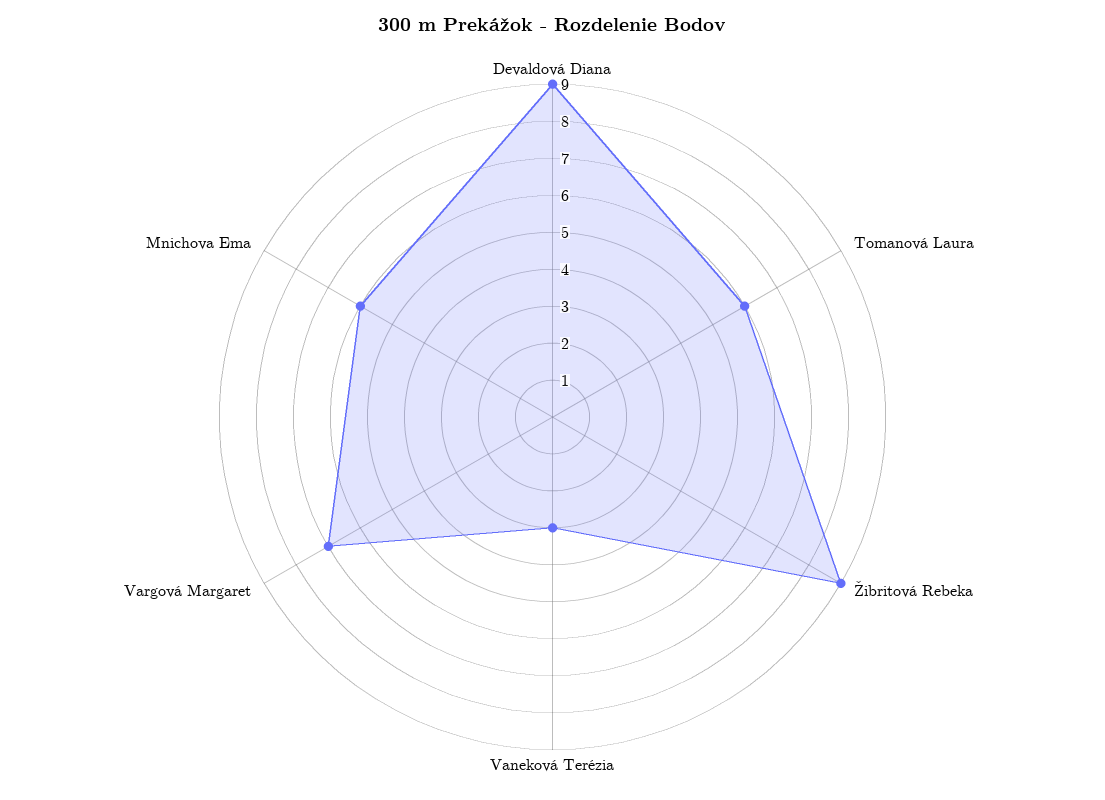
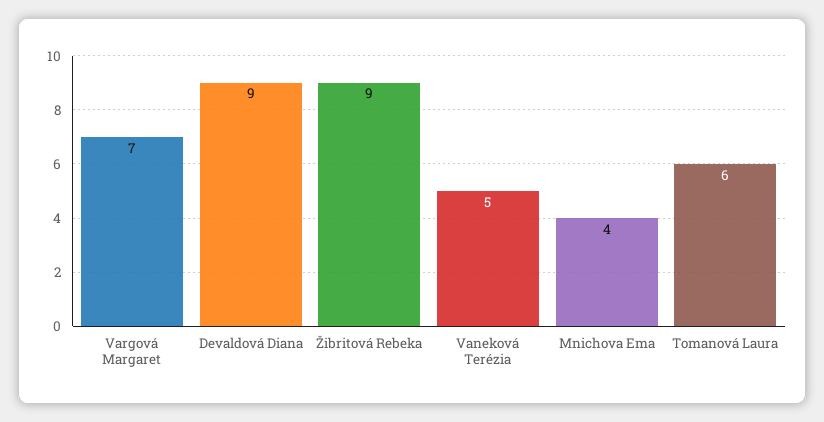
  {
    "Devaldová Diana": 9,
    "Tomanová Laura": 6,
    "Žibritová Rebeka": 9,
-   "Vaneková Terézia": 3,
+   "Vaneková Terézia": 5,
    "Vargová Margaret": 7,
-   "Mnichova Ema": 6
+   "Mnichova Ema": 4
  }

